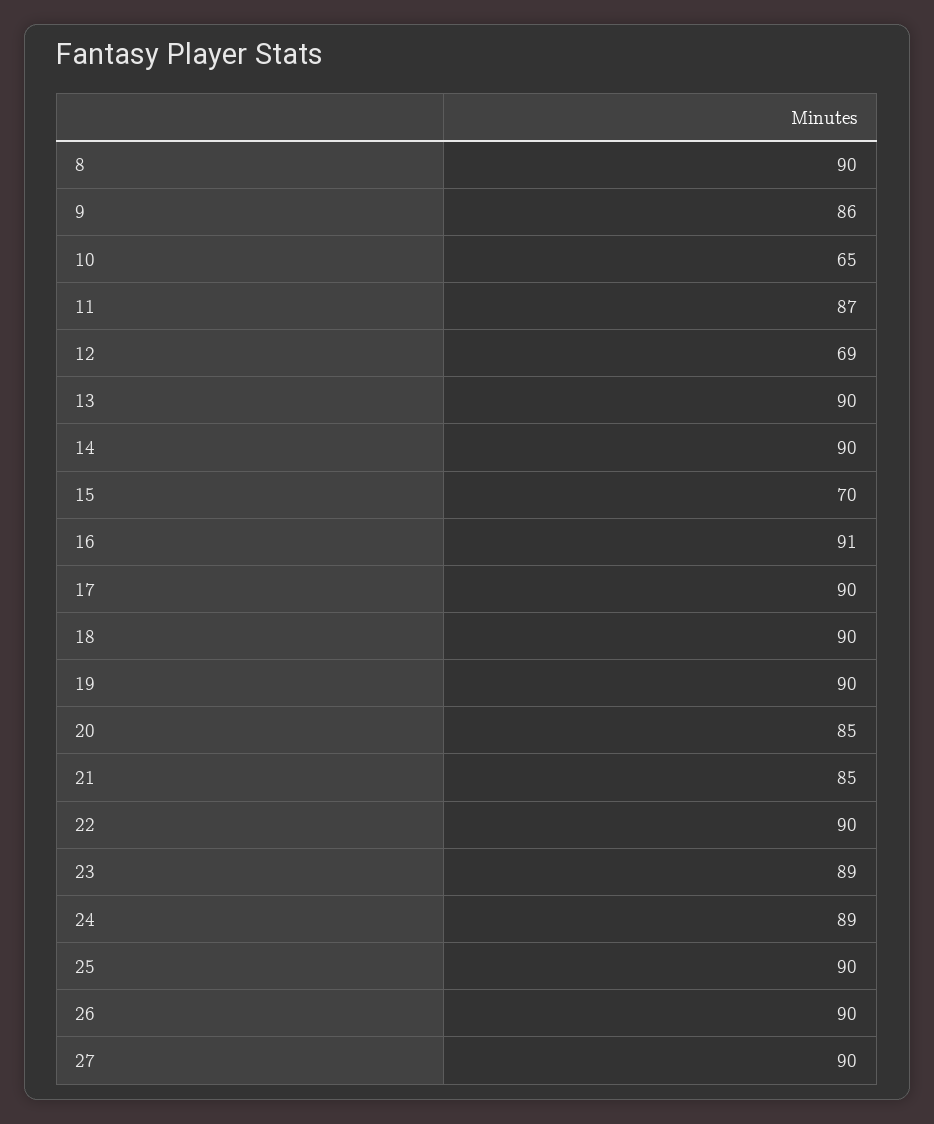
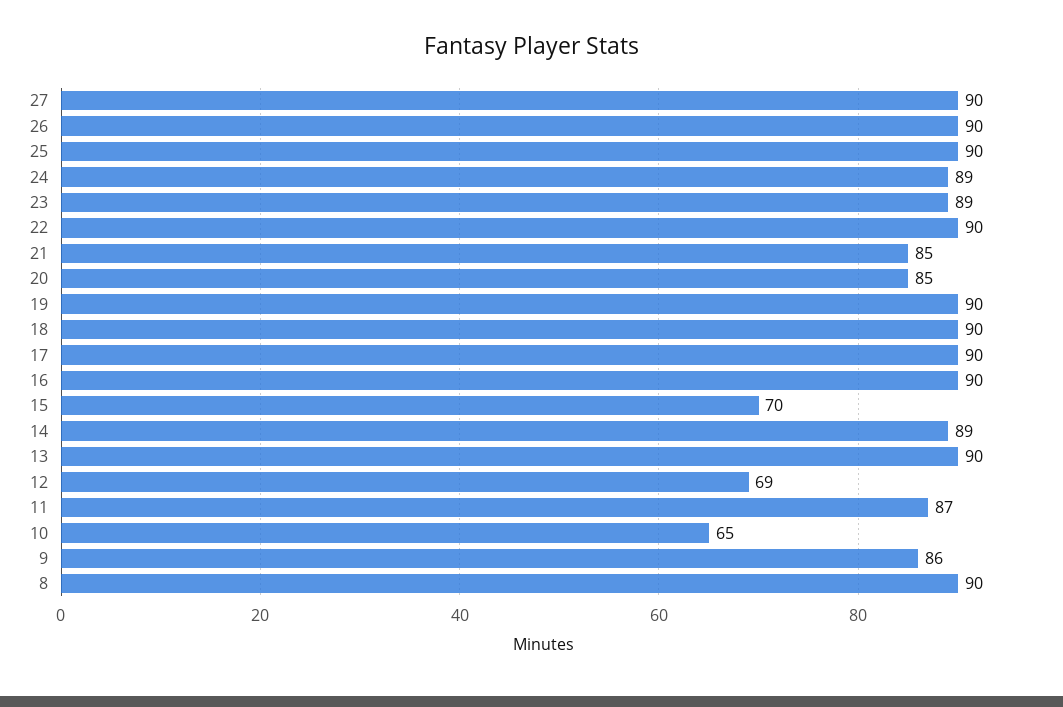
  {
    "8": 90,
    "9": 86,
    "10": 65,
    "11": 87,
    "12": 69,
    "13": 90,
-   "14": 90,
+   "14": 89,
    "15": 70,
-   "16": 91,
+   "16": 90,
    "17": 90,
    "18": 90,
    "19": 90,
    "20": 85,
    "21": 85,
    "22": 90,
    "23": 89,
    "24": 89,
    "25": 90,
    "26": 90,
    "27": 90
  }

